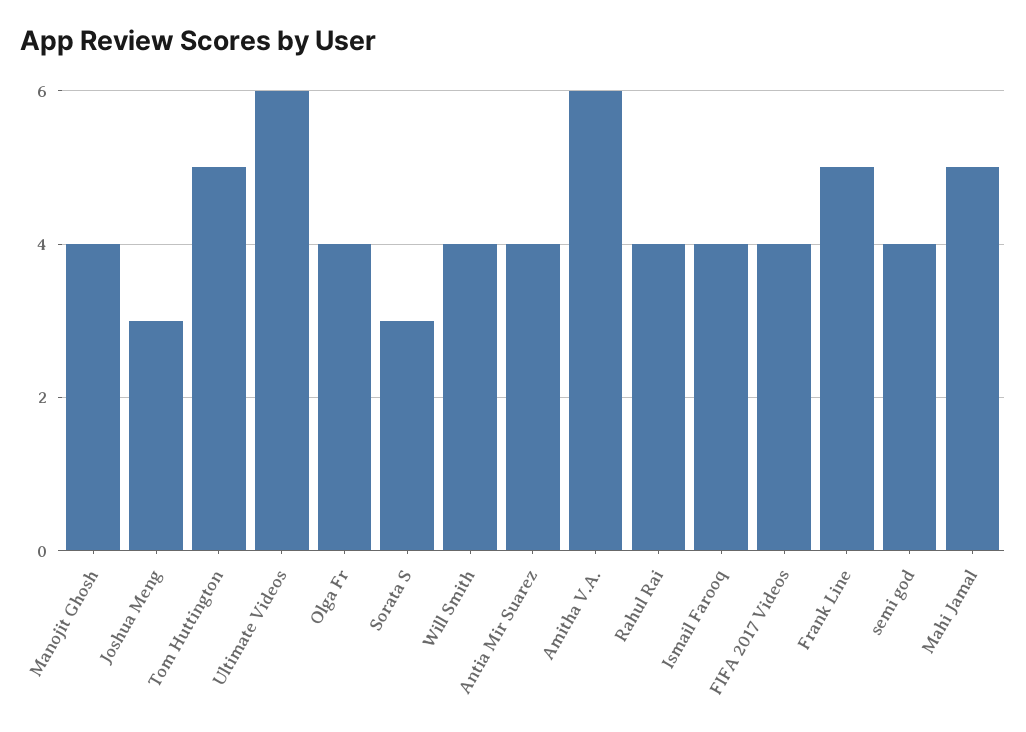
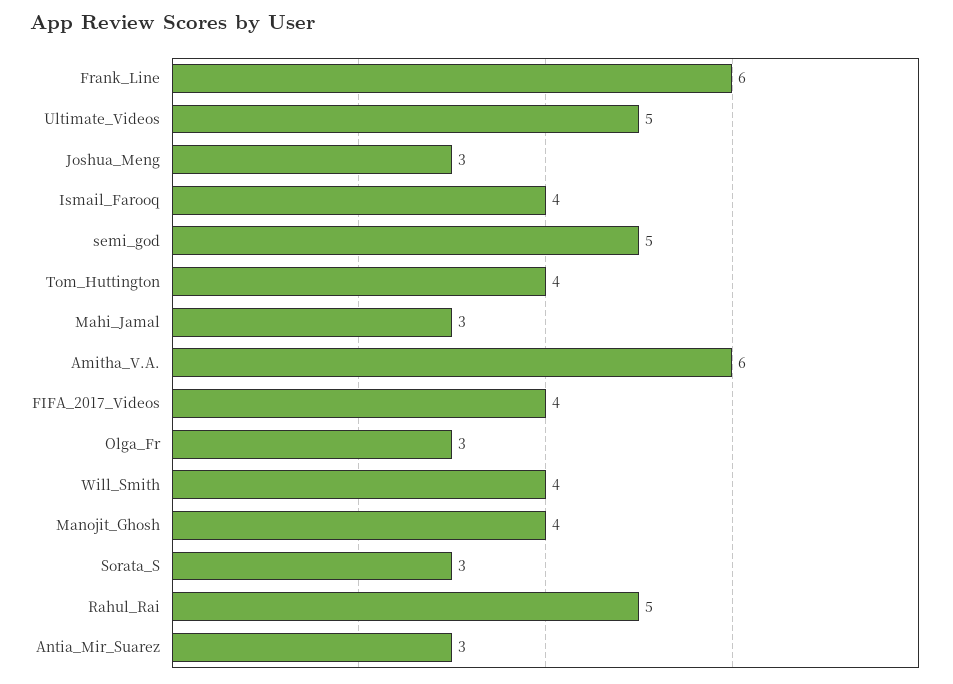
  {
    "Manojit Ghosh": 4,
    "Joshua Meng": 3,
-   "Tom Huttington": 5,
+   "Tom Huttington": 4,
-   "Ultimate Videos": 6,
+   "Ultimate Videos": 5,
-   "Olga Fr": 4,
+   "Olga Fr": 3,
    "Sorata S": 3,
    "Will Smith": 4,
-   "Antia Mir Suarez": 4,
+   "Antia Mir Suarez": 3,
    "Amitha V.A.": 6,
-   "Rahul Rai": 4,
+   "Rahul Rai": 5,
    "Ismail Farooq": 4,
    "FIFA 2017 Videos": 4,
-   "Frank Line": 5,
+   "Frank Line": 6,
-   "semi god": 4,
+   "semi god": 5,
-   "Mahi Jamal": 5
+   "Mahi Jamal": 3
  }

